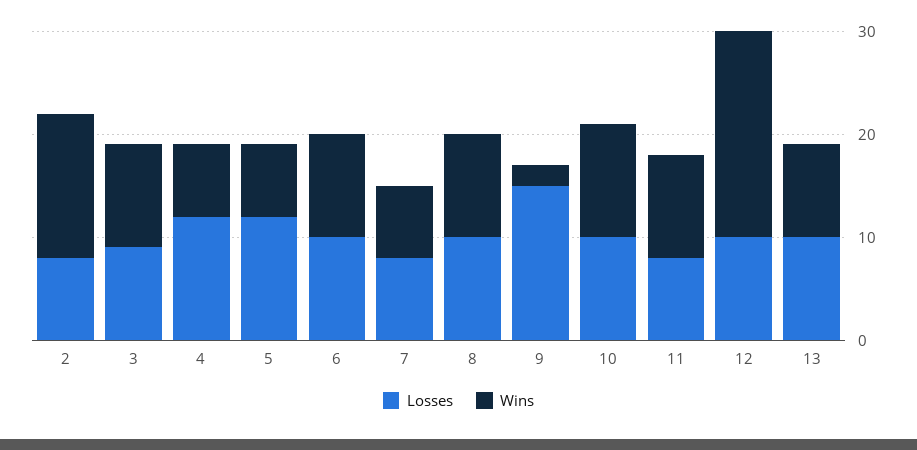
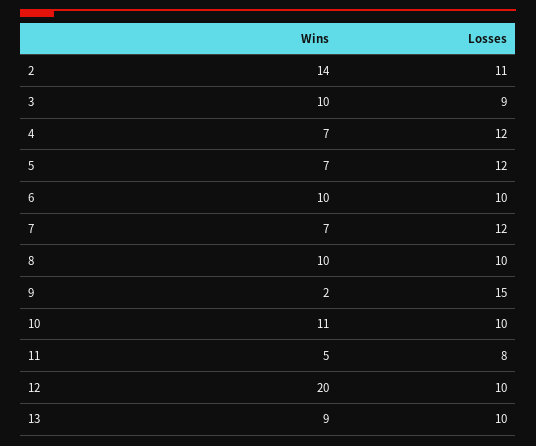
  {
    "Losses": {
-     "2": 8,
+     "2": 11,
      "3": 9,
      "4": 12,
      "5": 12,
      "6": 10,
-     "7": 8,
+     "7": 12,
      "8": 10,
      "9": 15,
      "10": 10,
      "11": 8,
      "12": 10,
      "13": 10
    },
    "Wins": {
      "2": 14,
      "3": 10,
      "4": 7,
      "5": 7,
      "6": 10,
      "7": 7,
      "8": 10,
      "9": 2,
      "10": 11,
-     "11": 10,
+     "11": 5,
      "12": 20,
      "13": 9
    }
  }

